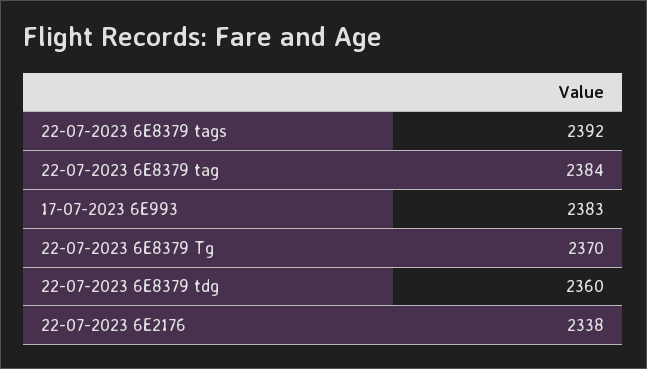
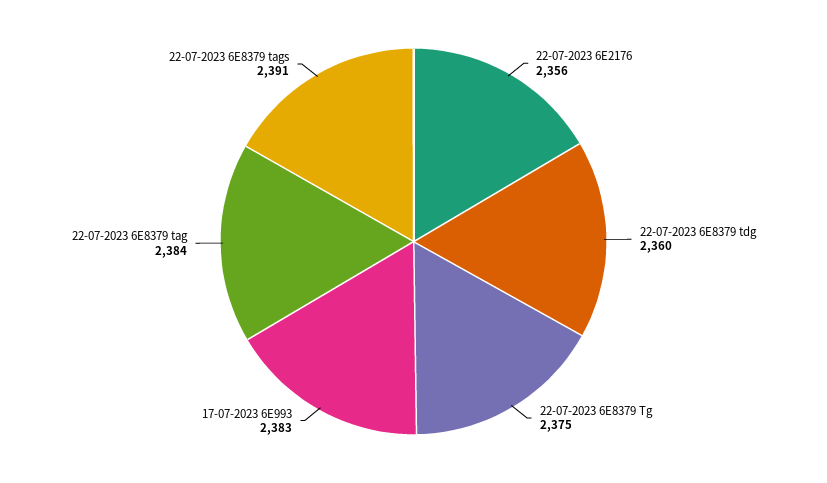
  {
-   "22-07-2023 6E8379 tags": 2392,
+   "22-07-2023 6E8379 tags": 2391,
    "22-07-2023 6E8379 tag": 2384,
    "17-07-2023 6E993": 2383,
-   "22-07-2023 6E8379 Tg": 2370,
+   "22-07-2023 6E8379 Tg": 2375,
    "22-07-2023 6E8379 tdg": 2360,
-   "22-07-2023 6E2176": 2338
+   "22-07-2023 6E2176": 2356
  }

